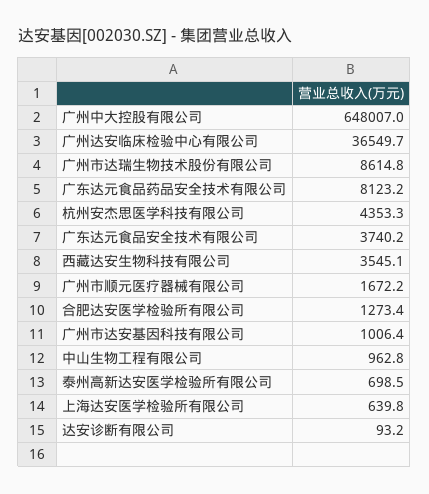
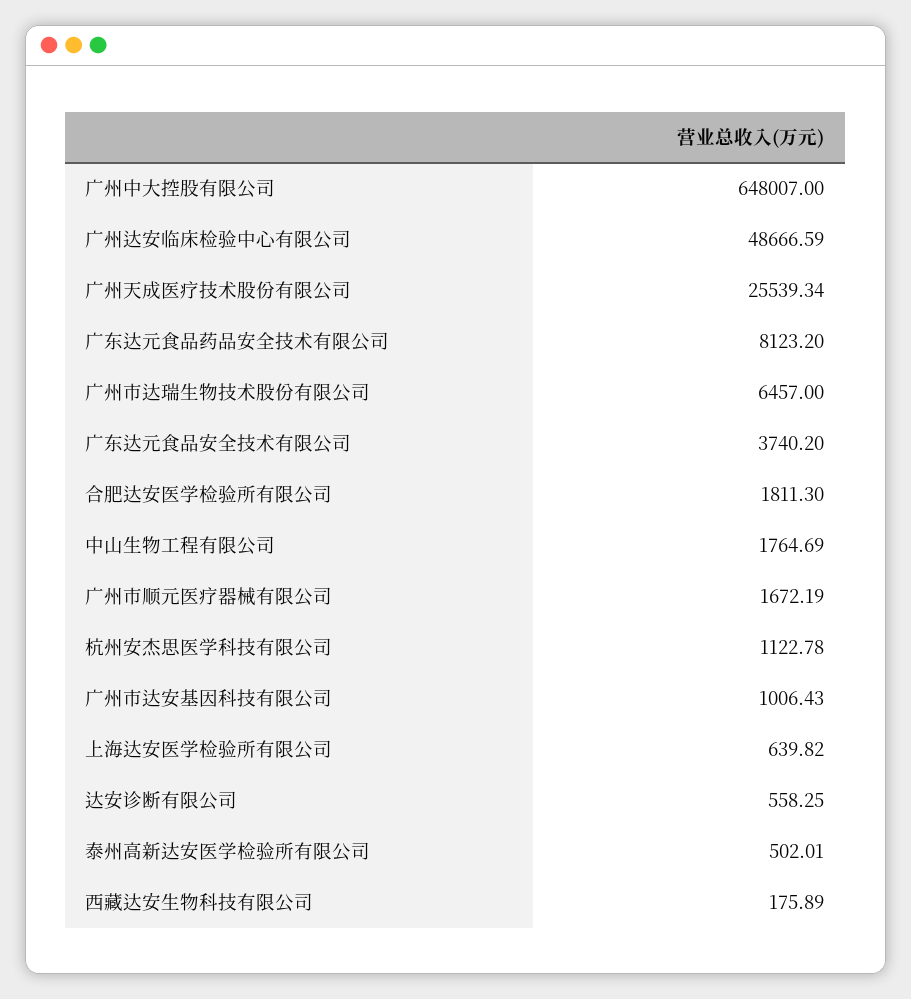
  {
    "广州中大控股有限公司": 648007,
-   "广州达安临床检验中心有限公司": 36549.7,
+   "广州达安临床检验中心有限公司": 48666.59,
-   "广州市达瑞生物技术股份有限公司": 8614.8,
+   "广州市达瑞生物技术股份有限公司": 6457,
    "广东达元食品药品安全技术有限公司": 8123.2,
-   "杭州安杰思医学科技有限公司": 4353.3,
+   "杭州安杰思医学科技有限公司": 1122.78,
    "广东达元食品安全技术有限公司": 3740.2,
-   "西藏达安生物科技有限公司": 3545.1,
+   "西藏达安生物科技有限公司": 175.89,
    "广州市顺元医疗器械有限公司": 1672.19,
-   "合肥达安医学检验所有限公司": 1273.4,
+   "合肥达安医学检验所有限公司": 1811.3,
    "广州市达安基因科技有限公司": 1006.43,
-   "中山生物工程有限公司": 962.8,
+   "中山生物工程有限公司": 1764.69,
-   "泰州高新达安医学检验所有限公司": 698.5,
+   "泰州高新达安医学检验所有限公司": 502.01,
    "上海达安医学检验所有限公司": 639.82,
-   "达安诊断有限公司": 93.2
+   "达安诊断有限公司": 558.25,
+   "广州天成医疗技术股份有限公司": 25539.34
  }

